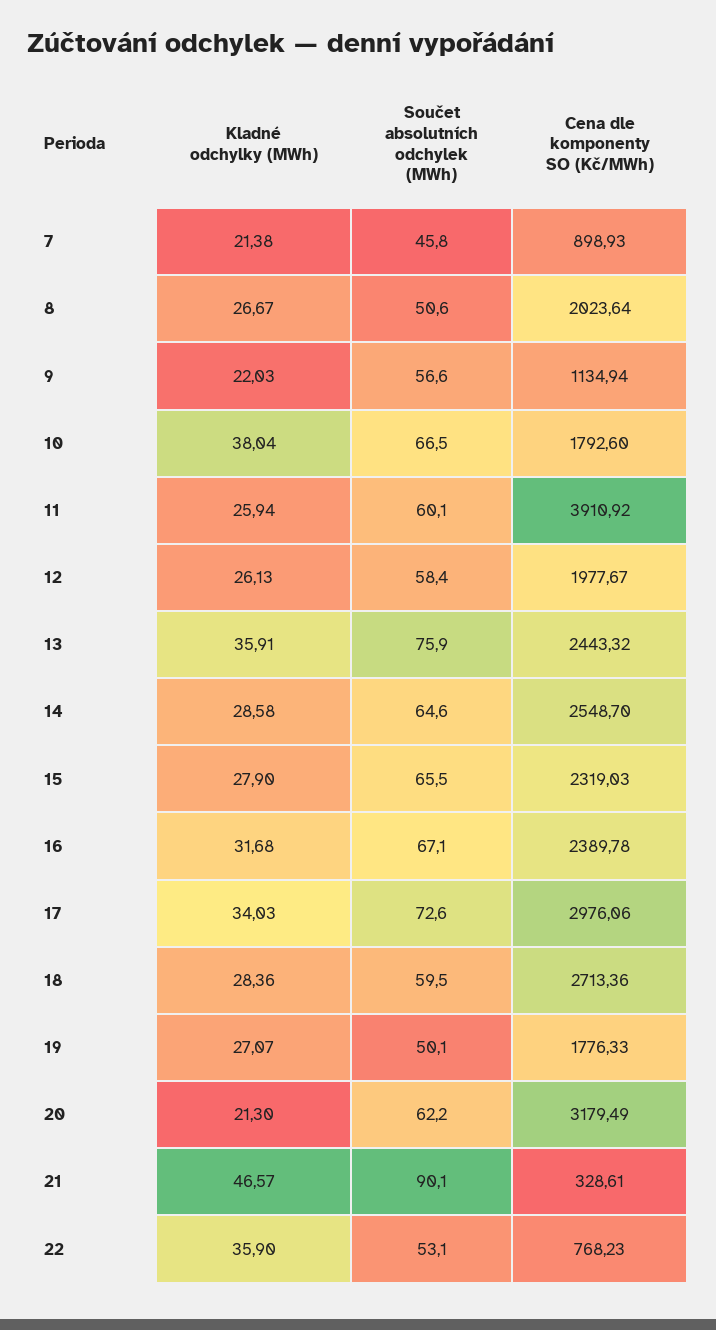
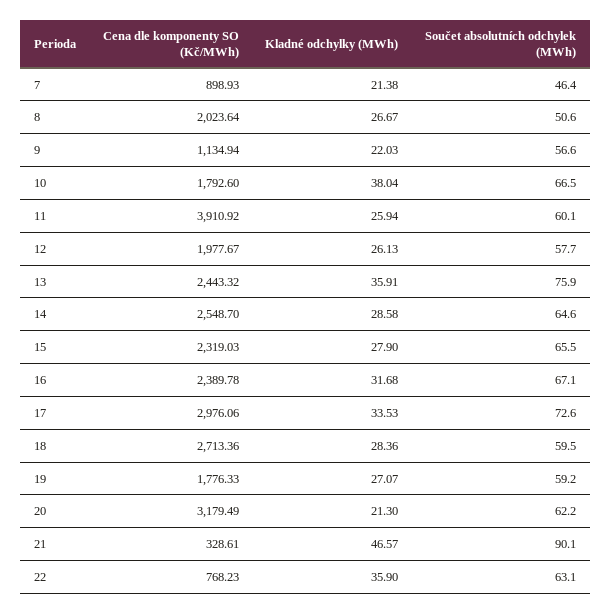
  {
    "Kladné odchylky (MWh)": {
      "7": 21.38,
      "8": 26.67,
      "9": 22.03,
      "10": 38.04,
      "11": 25.94,
      "12": 26.13,
      "13": 35.91,
      "14": 28.58,
      "15": 27.9,
      "16": 31.68,
-     "17": 34.03,
+     "17": 33.53,
      "18": 28.36,
      "19": 27.07,
      "20": 21.3,
      "21": 46.57,
      "22": 35.9
    },
    "Součet absolutních odchylek (MWh)": {
-     "7": 45.8,
+     "7": 46.4,
      "8": 50.6,
      "9": 56.6,
      "10": 66.5,
      "11": 60.1,
-     "12": 58.4,
+     "12": 57.7,
      "13": 75.9,
      "14": 64.6,
      "15": 65.5,
      "16": 67.1,
      "17": 72.6,
      "18": 59.5,
-     "19": 50.1,
+     "19": 59.2,
      "20": 62.2,
      "21": 90.1,
-     "22": 53.1
+     "22": 63.1
    },
    "Cena dle komponenty SO (Kč/MWh)": {
      "7": 898.93,
      "8": 2023.64,
      "9": 1134.94,
      "10": 1792.6,
      "11": 3910.92,
      "12": 1977.67,
      "13": 2443.32,
      "14": 2548.7,
      "15": 2319.03,
      "16": 2389.78,
      "17": 2976.06,
      "18": 2713.36,
      "19": 1776.33,
      "20": 3179.49,
      "21": 328.61,
      "22": 768.23
    }
  }

